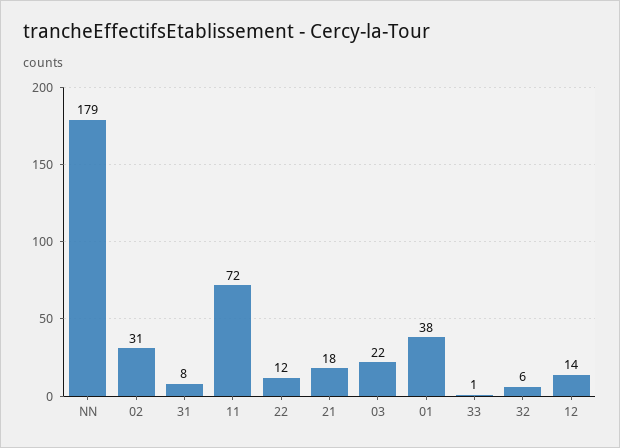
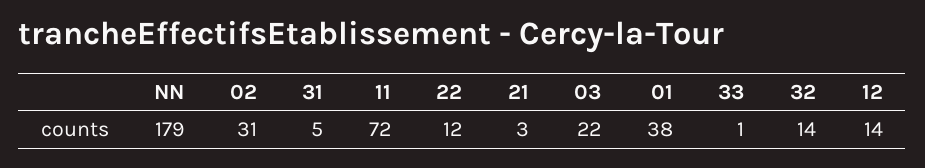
  {
    "NN": 179,
    "02": 31,
-   "31": 8,
+   "31": 5,
    "11": 72,
    "22": 12,
-   "21": 18,
+   "21": 3,
    "03": 22,
    "01": 38,
    "33": 1,
-   "32": 6,
+   "32": 14,
    "12": 14
  }

